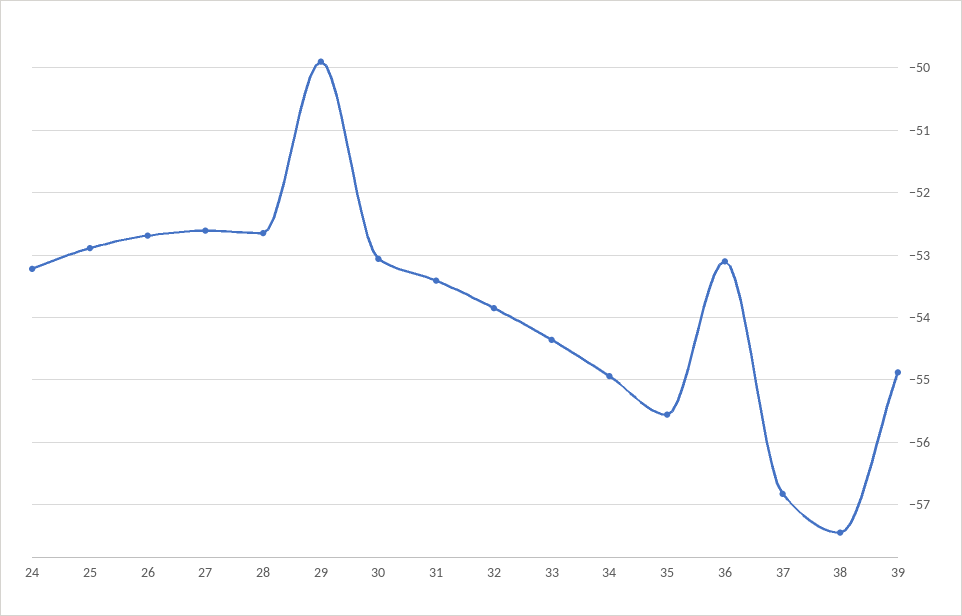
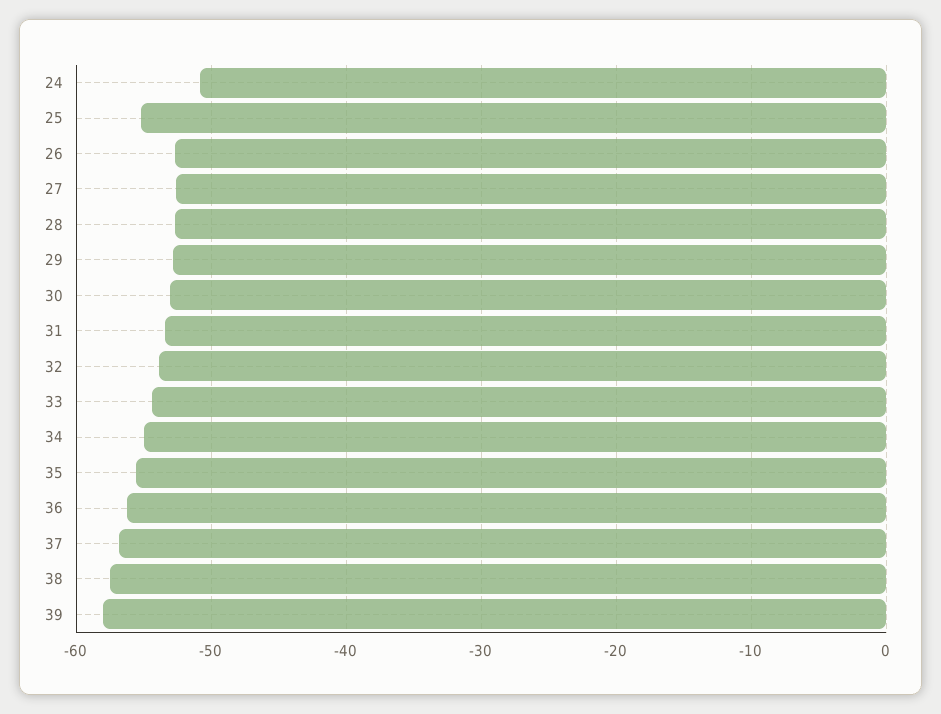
  {
-   "24": -53.2,
+   "24": -51,
-   "25": -52.9,
+   "25": -55,
    "26": -52.7,
    "27": -52.6,
    "28": -52.7,
-   "29": -49.9,
+   "29": -53,
    "30": -53.1,
    "31": -53.4,
    "32": -53.9,
    "33": -54.4,
    "34": -54.9,
    "35": -55.6,
-   "36": -53.1,
+   "36": -56,
    "37": -56.8,
    "38": -57.5,
-   "39": -54.9
+   "39": -58
  }

